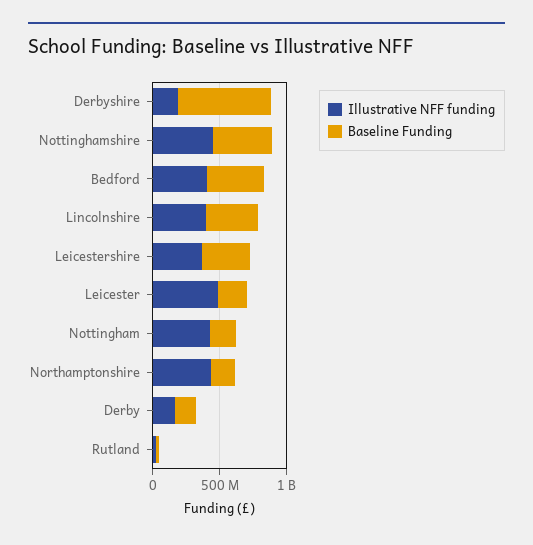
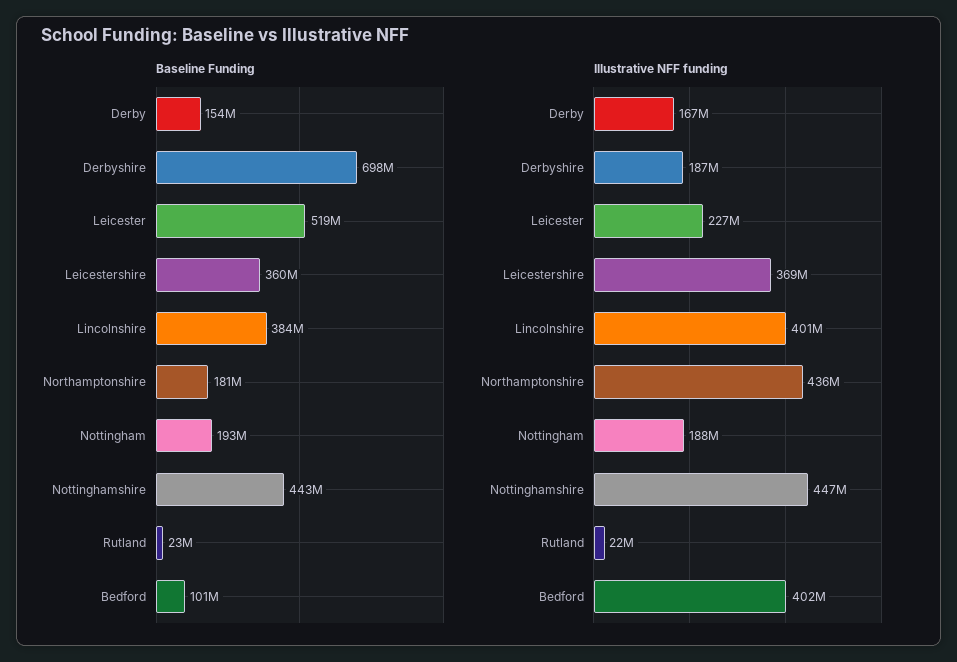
  {
    "Illustrative NFF funding": {
      "Derbyshire": 187000000,
      "Nottinghamshire": 447000000,
      "Bedford": 402000000,
      "Lincolnshire": 401000000,
      "Leicestershire": 369000000,
-     "Leicester": 500000000,
+     "Leicester": 227000000,
-     "Nottingham": 400000000,
+     "Nottingham": 188000000,
      "Northamptonshire": 436000000,
      "Derby": 167000000,
      "Rutland": 22000000
    },
    "Baseline Funding": {
      "Derbyshire": 698000000,
      "Nottinghamshire": 443000000,
-     "Bedford": 400000000,
+     "Bedford": 101000000,
      "Lincolnshire": 384000000,
      "Leicestershire": 360000000,
-     "Leicester": 200000000,
+     "Leicester": 519000000,
      "Nottingham": 193000000,
      "Northamptonshire": 181000000,
      "Derby": 154000000,
      "Rutland": 23000000
    }
  }

